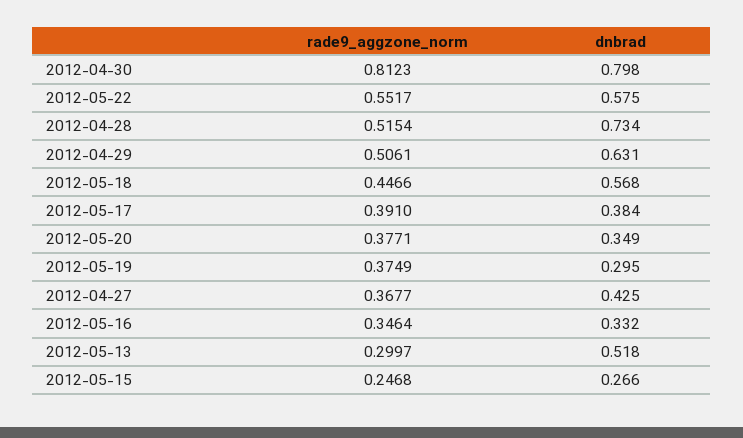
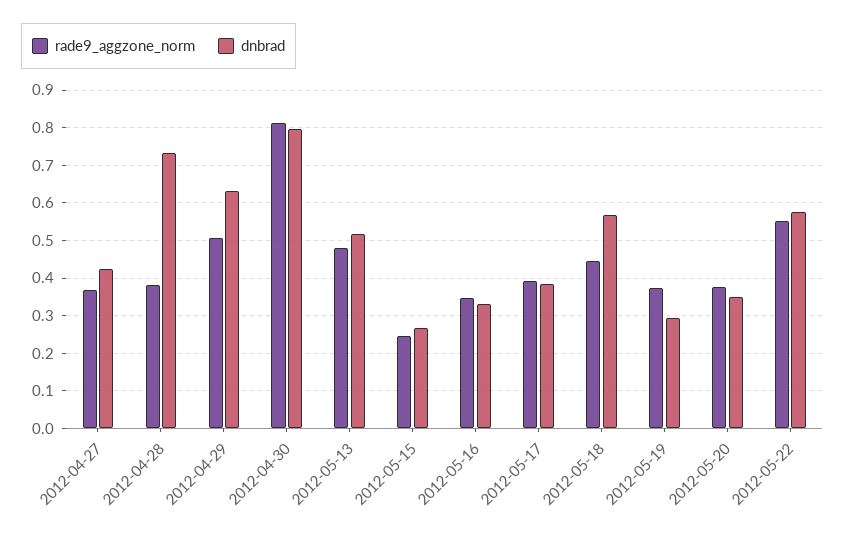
  {
    "rade9_aggzone_norm": {
      "2012-04-30": 0.8123,
      "2012-05-22": 0.5517,
-     "2012-04-28": 0.5154,
+     "2012-04-28": 0.38,
      "2012-04-29": 0.5061,
      "2012-05-18": 0.4466,
      "2012-05-17": 0.391,
      "2012-05-20": 0.3771,
      "2012-05-19": 0.3749,
      "2012-04-27": 0.3677,
      "2012-05-16": 0.3464,
-     "2012-05-13": 0.2997,
+     "2012-05-13": 0.48,
      "2012-05-15": 0.2468
    },
    "dnbrad": {
      "2012-04-30": 0.798,
      "2012-05-22": 0.575,
      "2012-04-28": 0.734,
      "2012-04-29": 0.631,
      "2012-05-18": 0.568,
      "2012-05-17": 0.384,
      "2012-05-20": 0.349,
      "2012-05-19": 0.295,
      "2012-04-27": 0.425,
      "2012-05-16": 0.332,
      "2012-05-13": 0.518,
      "2012-05-15": 0.266
    }
  }

